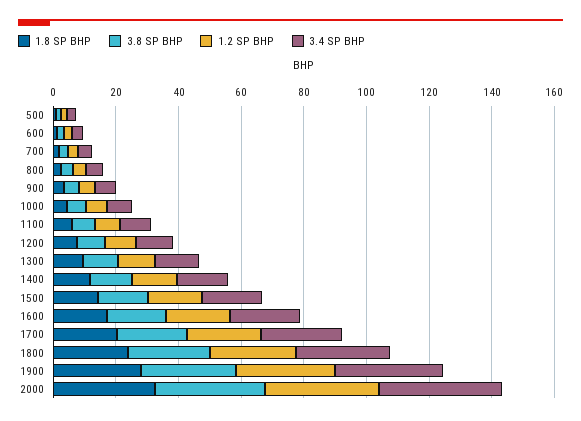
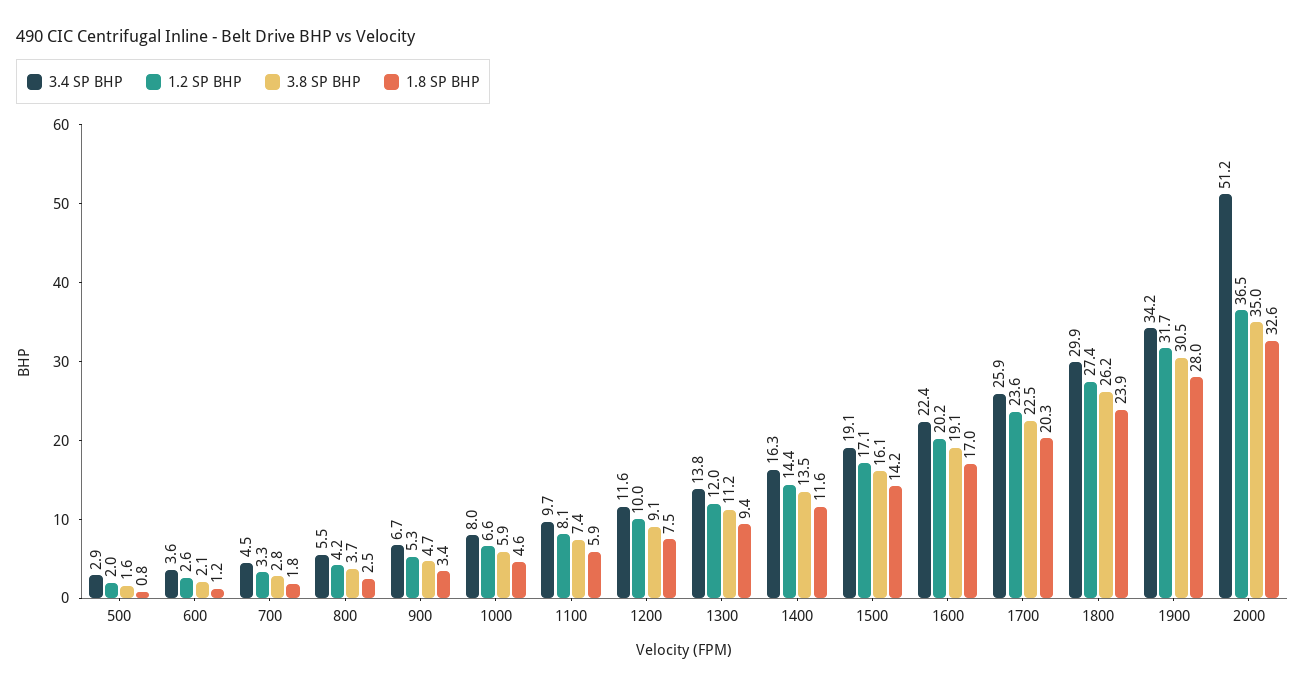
  {
    "1.8 SP BHP": {
      "500": 0.8,
      "600": 1.2,
      "700": 1.8,
      "800": 2.5,
      "900": 3.4,
      "1000": 4.6,
      "1100": 5.9,
      "1200": 7.5,
      "1300": 9.4,
      "1400": 11.6,
      "1500": 14.2,
      "1600": 17,
      "1700": 20.3,
      "1800": 23.9,
      "1900": 28,
      "2000": 32.6
    },
    "3.8 SP BHP": {
      "500": 1.6,
      "600": 2.1,
      "700": 2.8,
      "800": 3.7,
      "900": 4.7,
      "1000": 5.9,
      "1100": 7.4,
      "1200": 9.1,
      "1300": 11.2,
      "1400": 13.5,
      "1500": 16.1,
      "1600": 19.1,
      "1700": 22.5,
      "1800": 26.2,
      "1900": 30.5,
      "2000": 35
    },
    "1.2 SP BHP": {
      "500": 2,
      "600": 2.6,
      "700": 3.3,
      "800": 4.2,
      "900": 5.3,
      "1000": 6.6,
      "1100": 8.1,
      "1200": 10,
      "1300": 12,
      "1400": 14.4,
      "1500": 17.1,
      "1600": 20.2,
      "1700": 23.6,
      "1800": 27.4,
      "1900": 31.7,
      "2000": 36.5
    },
    "3.4 SP BHP": {
      "500": 2.9,
      "600": 3.6,
      "700": 4.5,
      "800": 5.5,
      "900": 6.7,
      "1000": 8,
      "1100": 9.7,
      "1200": 11.6,
      "1300": 13.8,
      "1400": 16.3,
      "1500": 19.1,
      "1600": 22.4,
      "1700": 25.9,
      "1800": 29.9,
      "1900": 34.2,
-     "2000": 40
+     "2000": 51.2
    }
  }

